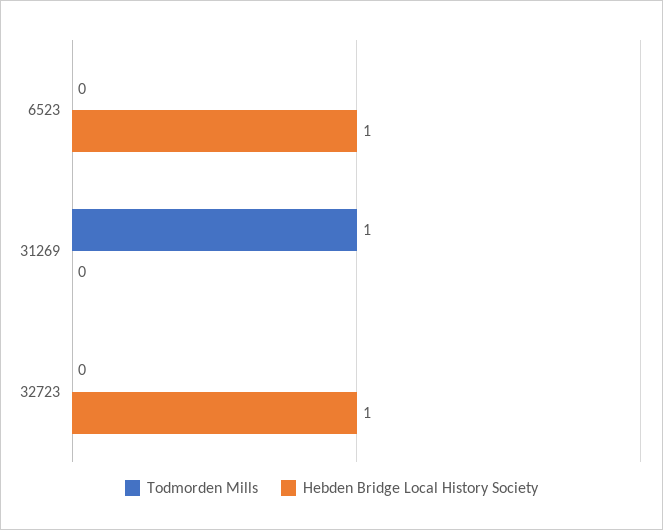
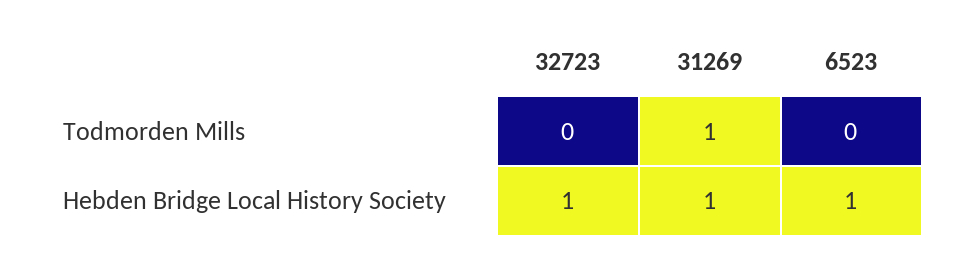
  {
    "Todmorden Mills": {
      "6523": 0,
      "31269": 1,
      "32723": 0
    },
    "Hebden Bridge Local History Society": {
      "6523": 1,
-     "31269": 0,
+     "31269": 1,
      "32723": 1
    }
  }

